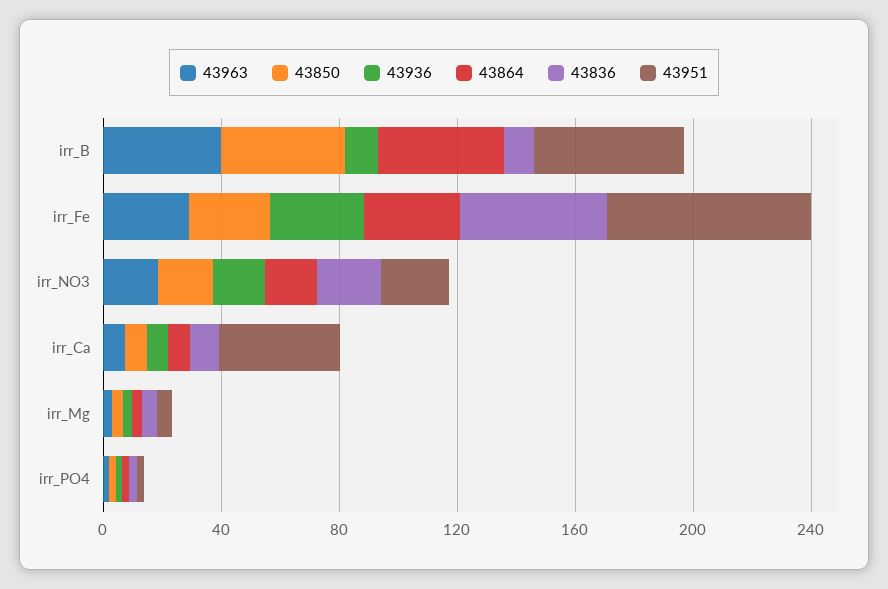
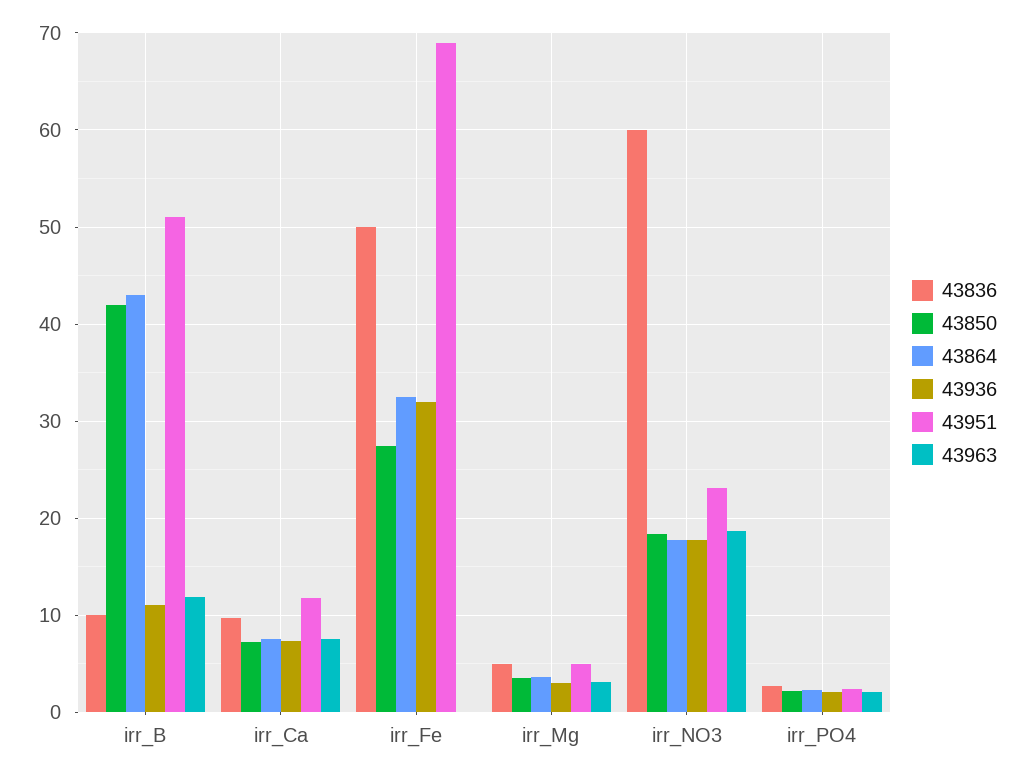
  {
    "43963": {
-     "irr_B": 40,
+     "irr_B": 12,
-     "irr_Fe": 30,
+     "irr_Fe": 0,
      "irr_NO3": 19,
      "irr_Ca": 8,
      "irr_Mg": 3,
      "irr_PO4": 2
    },
    "43850": {
      "irr_B": 42,
      "irr_Fe": 27,
      "irr_NO3": 18,
      "irr_Ca": 7,
      "irr_Mg": 4,
      "irr_PO4": 2
    },
    "43936": {
      "irr_B": 11,
      "irr_Fe": 32,
      "irr_NO3": 18,
      "irr_Ca": 7,
      "irr_Mg": 3,
      "irr_PO4": 2
    },
    "43864": {
      "irr_B": 43,
      "irr_Fe": 33,
      "irr_NO3": 18,
      "irr_Ca": 8,
      "irr_Mg": 4,
      "irr_PO4": 2
    },
    "43836": {
      "irr_B": 10,
      "irr_Fe": 50,
-     "irr_NO3": 20,
+     "irr_NO3": 60,
      "irr_Ca": 10,
      "irr_Mg": 5,
      "irr_PO4": 3
    },
    "43951": {
      "irr_B": 51,
      "irr_Fe": 69,
      "irr_NO3": 23,
-     "irr_Ca": 40,
+     "irr_Ca": 12,
      "irr_Mg": 5,
      "irr_PO4": 2
    }
  }

